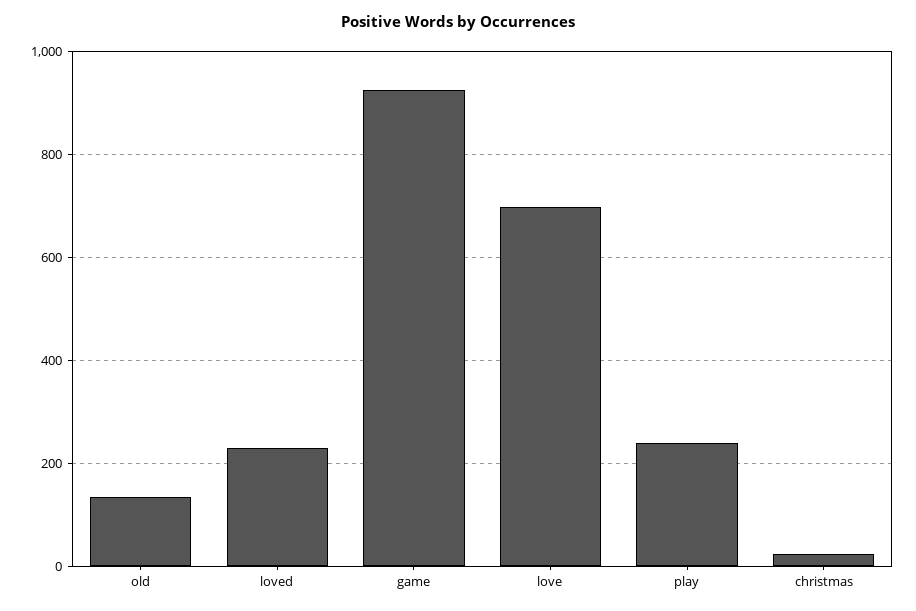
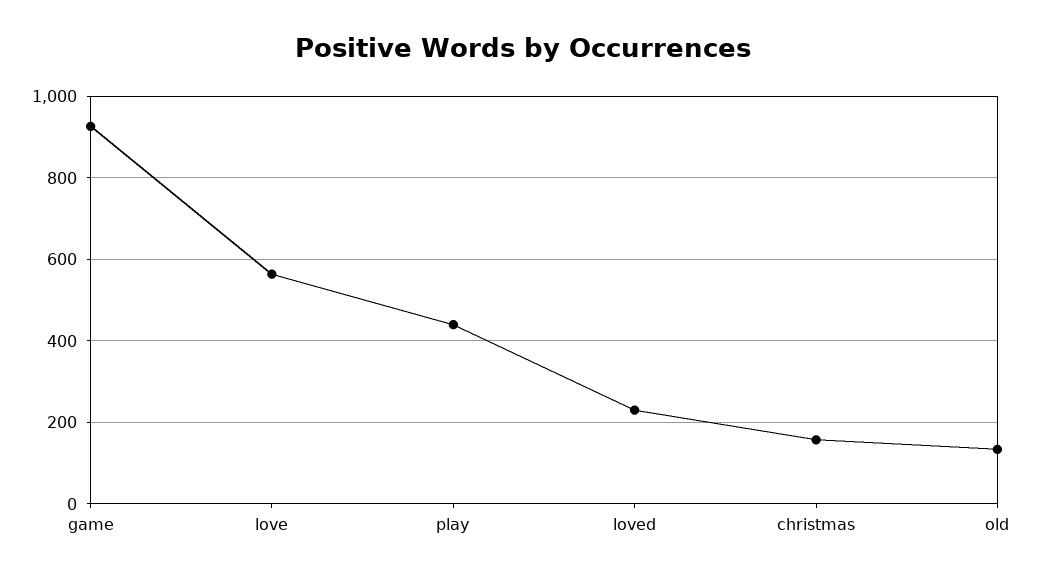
  {
    "old": 140,
    "loved": 240,
    "game": 920,
-   "love": 700,
+   "love": 560,
-   "play": 240,
+   "play": 440,
-   "christmas": 20
+   "christmas": 160
  }

